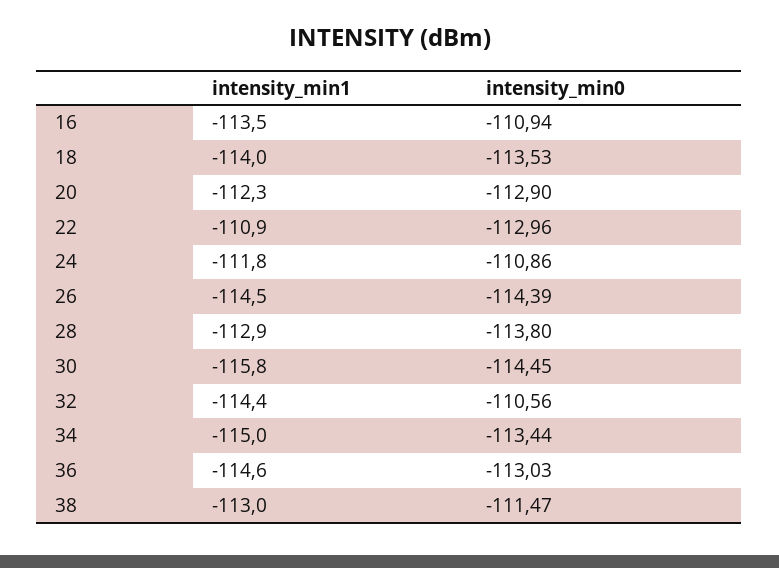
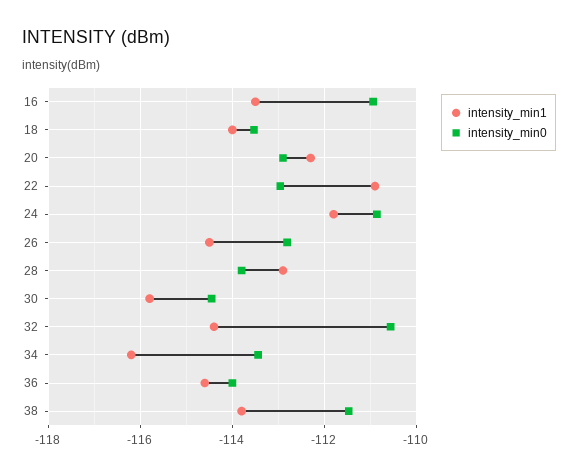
  {
    "intensity_min1": {
      "16": -113.5,
      "18": -114,
      "20": -112.3,
      "22": -110.9,
      "24": -111.8,
      "26": -114.5,
      "28": -112.9,
      "30": -115.8,
      "32": -114.4,
-     "34": -115,
+     "34": -116.2,
      "36": -114.6,
-     "38": -113
+     "38": -113.8
    },
    "intensity_min0": {
      "16": -110.94,
      "18": -113.53,
      "20": -112.9,
      "22": -112.96,
      "24": -110.86,
-     "26": -114.39,
+     "26": -112.8,
      "28": -113.8,
      "30": -114.45,
      "32": -110.56,
      "34": -113.44,
-     "36": -113.03,
+     "36": -114,
      "38": -111.47
    }
  }

